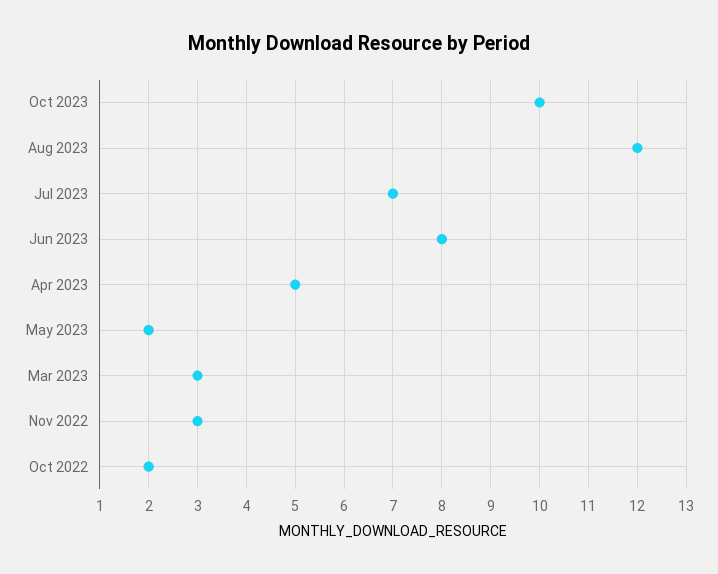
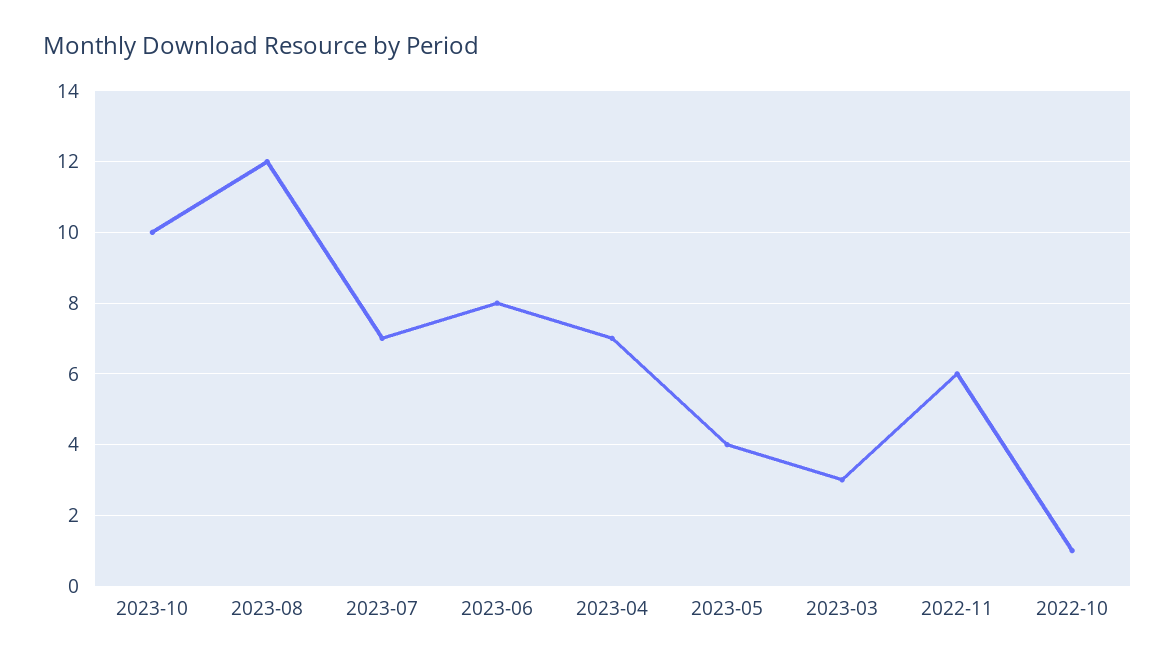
  {
    "Oct 2023": 10,
    "Aug 2023": 12,
    "Jul 2023": 7,
    "Jun 2023": 8,
-   "Apr 2023": 5,
+   "Apr 2023": 7,
-   "May 2023": 2,
+   "May 2023": 4,
    "Mar 2023": 3,
-   "Nov 2022": 3,
+   "Nov 2022": 6,
-   "Oct 2022": 2
+   "Oct 2022": 1
  }

